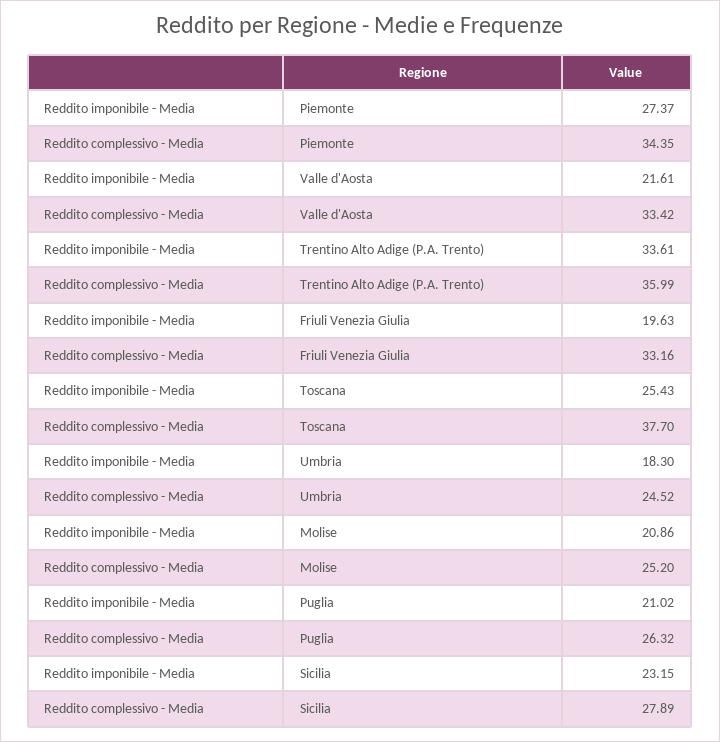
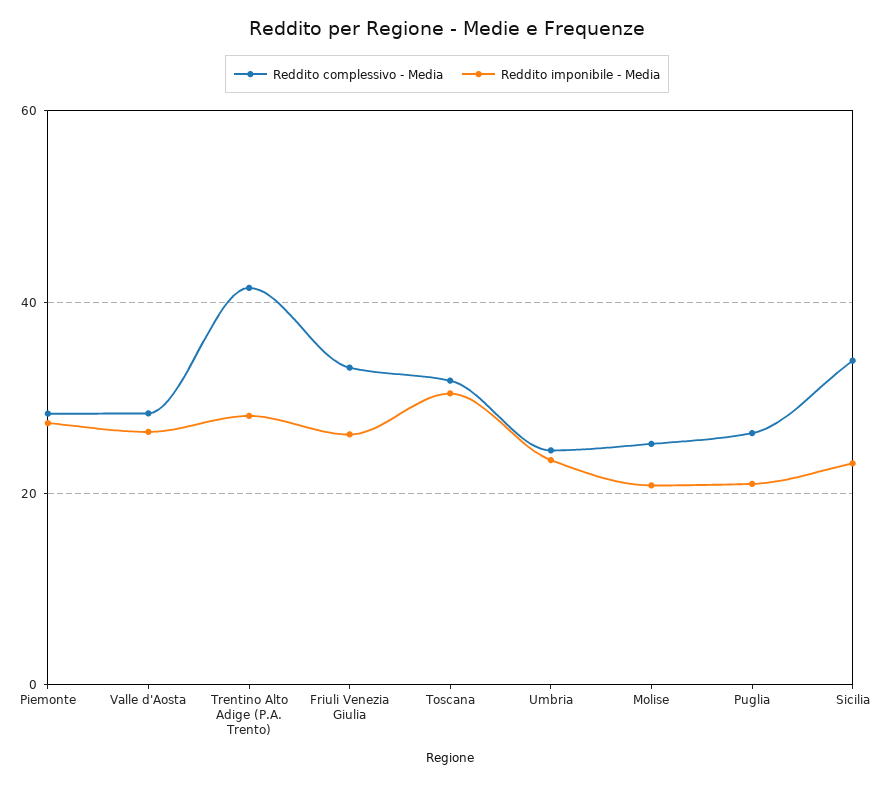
  {
    "Reddito imponibile - Media": {
      "Piemonte": 27.37,
-     "Valle d'Aosta": 21.61,
+     "Valle d'Aosta": 26,
-     "Trentino Alto Adige (P.A. Trento)": 33.61,
+     "Trentino Alto Adige (P.A. Trento)": 28,
-     "Friuli Venezia Giulia": 19.63,
+     "Friuli Venezia Giulia": 26,
-     "Toscana": 25.43,
+     "Toscana": 30,
-     "Umbria": 18.3,
+     "Umbria": 24,
      "Molise": 20.86,
      "Puglia": 21.02,
      "Sicilia": 23.15
    },
    "Reddito complessivo - Media": {
-     "Piemonte": 34.35,
+     "Piemonte": 28,
-     "Valle d'Aosta": 33.42,
+     "Valle d'Aosta": 28,
-     "Trentino Alto Adige (P.A. Trento)": 35.99,
+     "Trentino Alto Adige (P.A. Trento)": 42,
      "Friuli Venezia Giulia": 33.16,
-     "Toscana": 37.7,
+     "Toscana": 32,
      "Umbria": 24.52,
      "Molise": 25.2,
      "Puglia": 26.32,
-     "Sicilia": 27.89
+     "Sicilia": 34
    }
  }

